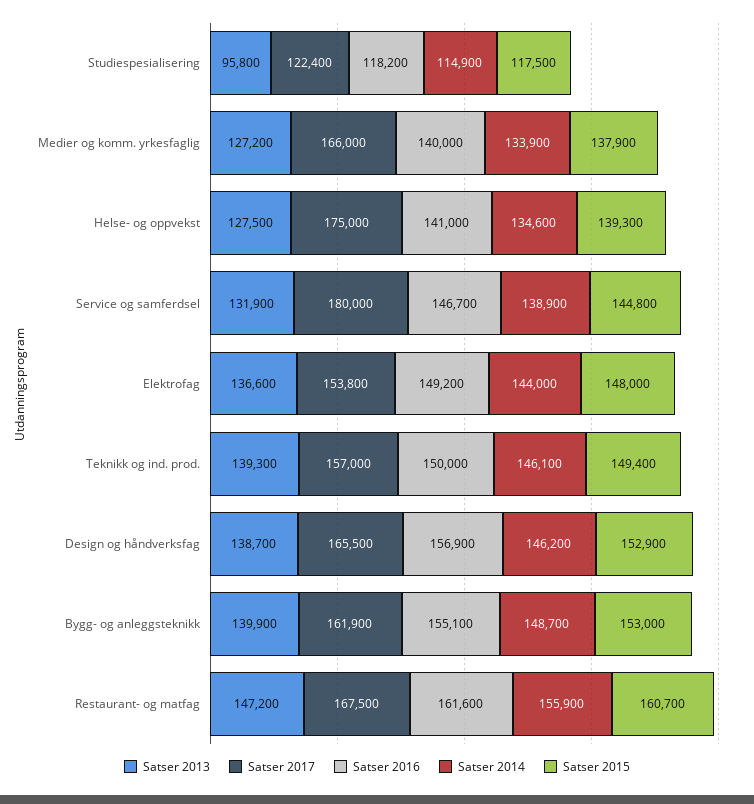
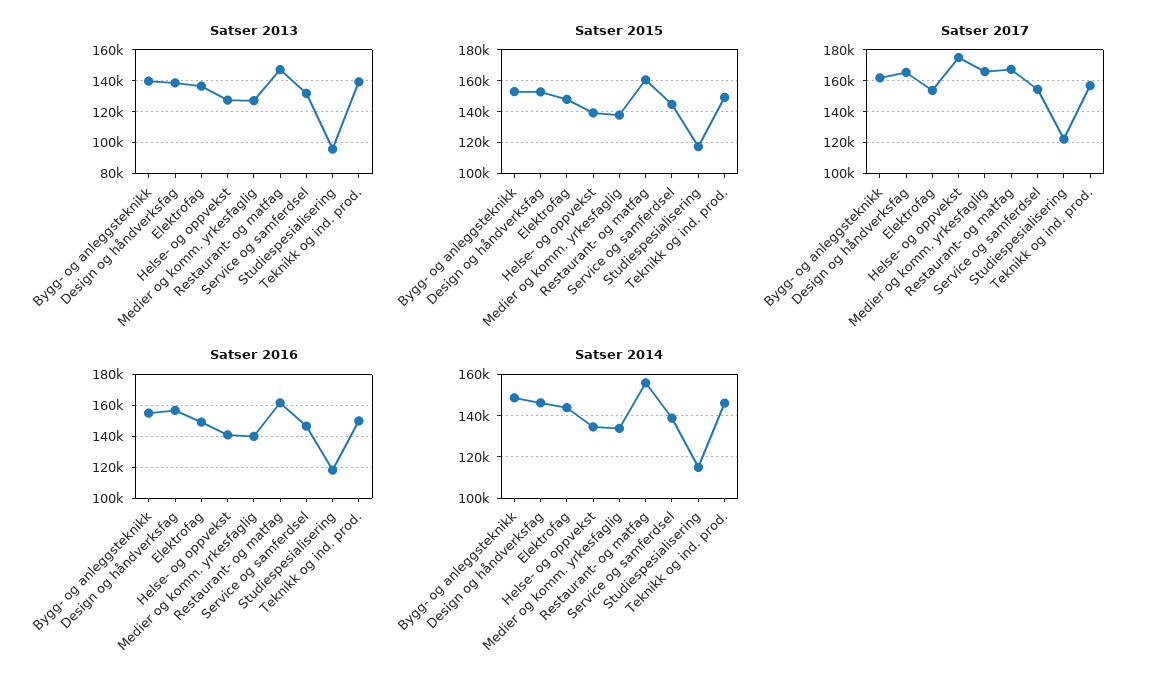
  {
    "Satser 2013": {
      "Studiespesialisering": 95800,
      "Medier og komm. yrkesfaglig": 127200,
      "Helse- og oppvekst": 127500,
      "Service og samferdsel": 131900,
      "Elektrofag": 136600,
      "Teknikk og ind. prod.": 139300,
      "Design og håndverksfag": 138700,
      "Bygg- og anleggsteknikk": 139900,
      "Restaurant- og matfag": 147200
    },
    "Satser 2017": {
      "Studiespesialisering": 122400,
      "Medier og komm. yrkesfaglig": 166000,
      "Helse- og oppvekst": 175000,
-     "Service og samferdsel": 180000,
+     "Service og samferdsel": 155000,
      "Elektrofag": 153800,
      "Teknikk og ind. prod.": 157000,
      "Design og håndverksfag": 165500,
      "Bygg- og anleggsteknikk": 161900,
      "Restaurant- og matfag": 167500
    },
    "Satser 2016": {
      "Studiespesialisering": 118200,
      "Medier og komm. yrkesfaglig": 140000,
      "Helse- og oppvekst": 141000,
      "Service og samferdsel": 146700,
      "Elektrofag": 149200,
      "Teknikk og ind. prod.": 150000,
      "Design og håndverksfag": 156900,
      "Bygg- og anleggsteknikk": 155100,
      "Restaurant- og matfag": 161600
    },
    "Satser 2014": {
      "Studiespesialisering": 114900,
      "Medier og komm. yrkesfaglig": 133900,
      "Helse- og oppvekst": 134600,
      "Service og samferdsel": 138900,
      "Elektrofag": 144000,
      "Teknikk og ind. prod.": 146100,
      "Design og håndverksfag": 146200,
      "Bygg- og anleggsteknikk": 148700,
      "Restaurant- og matfag": 155900
    },
    "Satser 2015": {
      "Studiespesialisering": 117500,
      "Medier og komm. yrkesfaglig": 137900,
      "Helse- og oppvekst": 139300,
      "Service og samferdsel": 144800,
      "Elektrofag": 148000,
      "Teknikk og ind. prod.": 149400,
      "Design og håndverksfag": 152900,
      "Bygg- og anleggsteknikk": 153000,
      "Restaurant- og matfag": 160700
    }
  }

